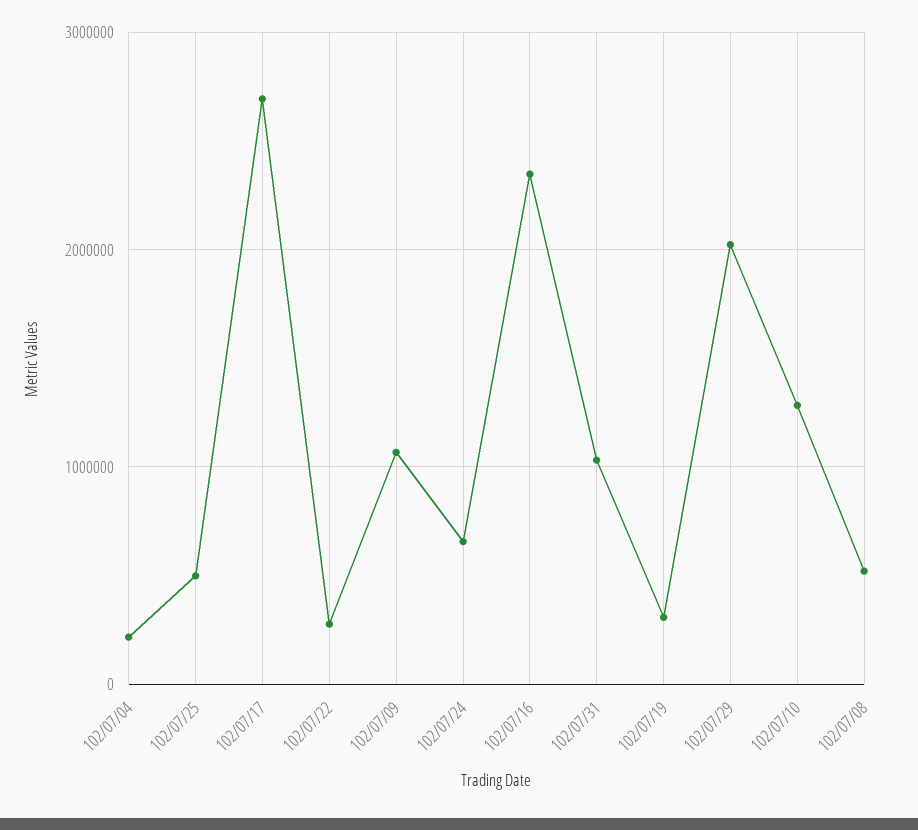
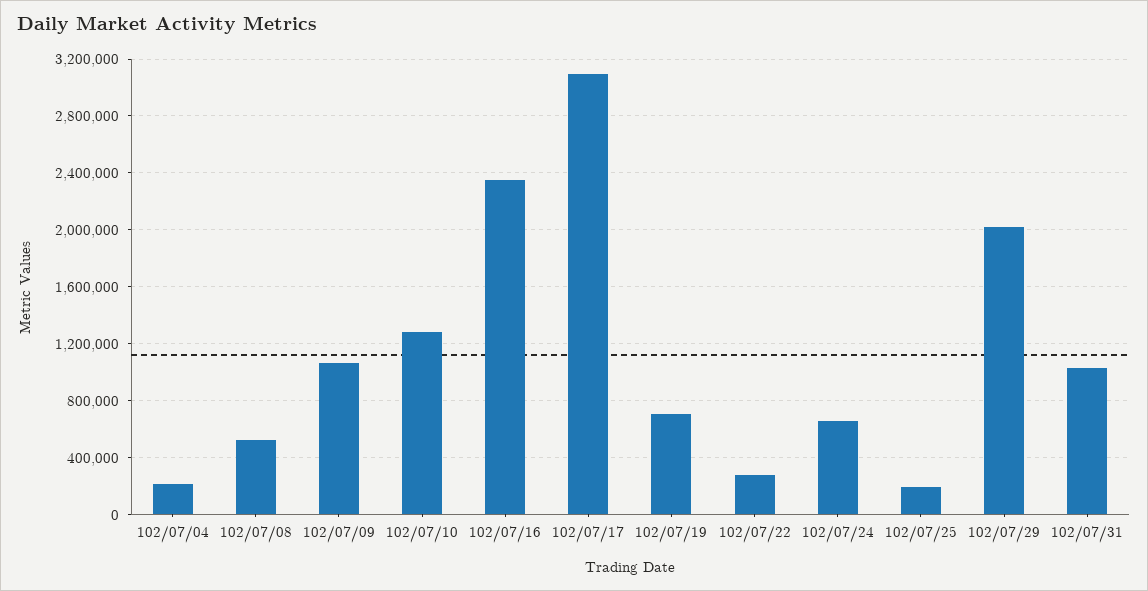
  {
    "102/07/04": 200000,
-   "102/07/25": 500000,
+   "102/07/25": 200000,
-   "102/07/17": 2700000,
+   "102/07/17": 3100000,
    "102/07/22": 300000,
    "102/07/09": 1050000,
    "102/07/24": 650000,
    "102/07/16": 2350000,
    "102/07/31": 1050000,
-   "102/07/19": 300000,
+   "102/07/19": 700000,
    "102/07/29": 2000000,
    "102/07/10": 1300000,
    "102/07/08": 500000
  }

